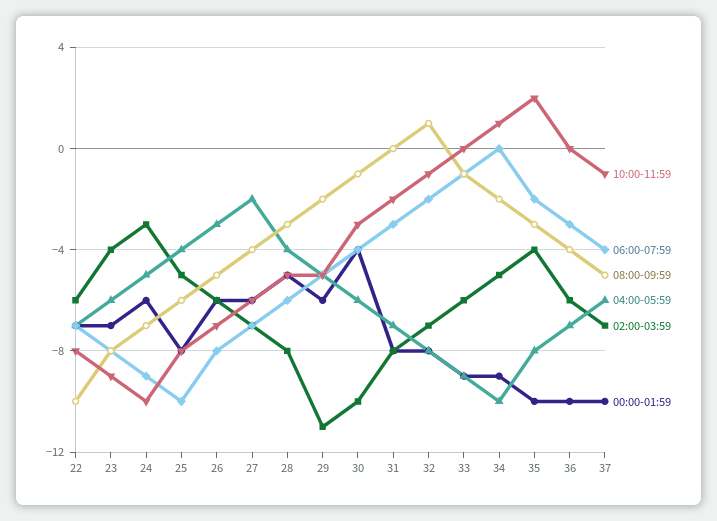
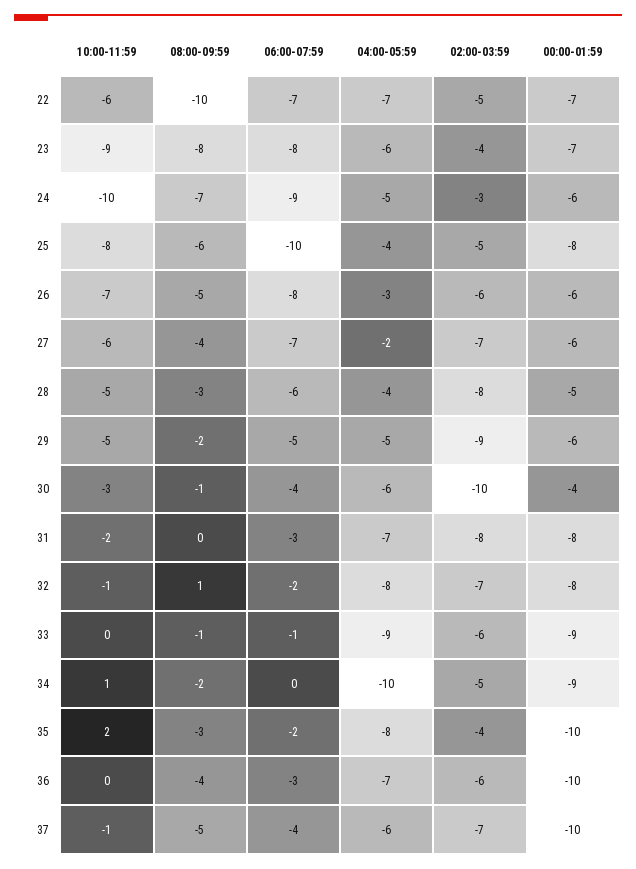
  {
    "10:00-11:59": {
-     "22": -8,
+     "22": -6,
      "23": -9,
      "24": -10,
      "25": -8,
      "26": -7,
      "27": -6,
      "28": -5,
      "29": -5,
      "30": -3,
      "31": -2,
      "32": -1,
      "33": 0,
      "34": 1,
      "35": 2,
      "36": 0,
      "37": -1
    },
    "06:00-07:59": {
      "22": -7,
      "23": -8,
      "24": -9,
      "25": -10,
      "26": -8,
      "27": -7,
      "28": -6,
      "29": -5,
      "30": -4,
      "31": -3,
      "32": -2,
      "33": -1,
      "34": 0,
      "35": -2,
      "36": -3,
      "37": -4
    },
    "08:00-09:59": {
      "22": -10,
      "23": -8,
      "24": -7,
      "25": -6,
      "26": -5,
      "27": -4,
      "28": -3,
      "29": -2,
      "30": -1,
      "31": 0,
      "32": 1,
      "33": -1,
      "34": -2,
      "35": -3,
      "36": -4,
      "37": -5
    },
    "04:00-05:59": {
      "22": -7,
      "23": -6,
      "24": -5,
      "25": -4,
      "26": -3,
      "27": -2,
      "28": -4,
      "29": -5,
      "30": -6,
      "31": -7,
      "32": -8,
      "33": -9,
      "34": -10,
      "35": -8,
      "36": -7,
      "37": -6
    },
    "02:00-03:59": {
-     "22": -6,
+     "22": -5,
      "23": -4,
      "24": -3,
      "25": -5,
      "26": -6,
      "27": -7,
      "28": -8,
-     "29": -11,
+     "29": -9,
      "30": -10,
      "31": -8,
      "32": -7,
      "33": -6,
      "34": -5,
      "35": -4,
      "36": -6,
      "37": -7
    },
    "00:00-01:59": {
      "22": -7,
      "23": -7,
      "24": -6,
      "25": -8,
      "26": -6,
      "27": -6,
      "28": -5,
      "29": -6,
      "30": -4,
      "31": -8,
      "32": -8,
      "33": -9,
      "34": -9,
      "35": -10,
      "36": -10,
      "37": -10
    }
  }

